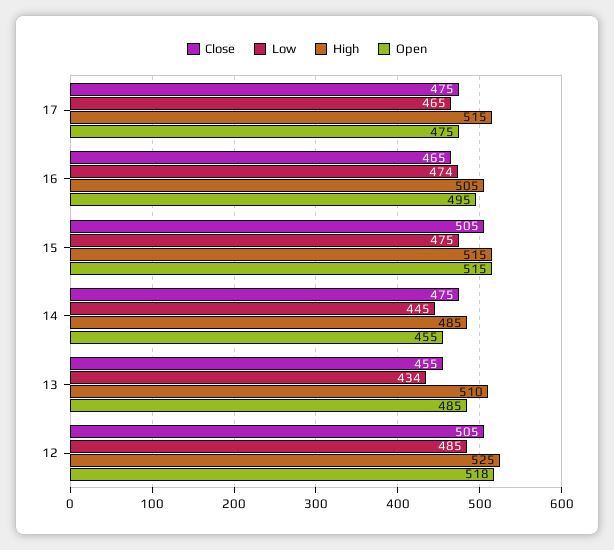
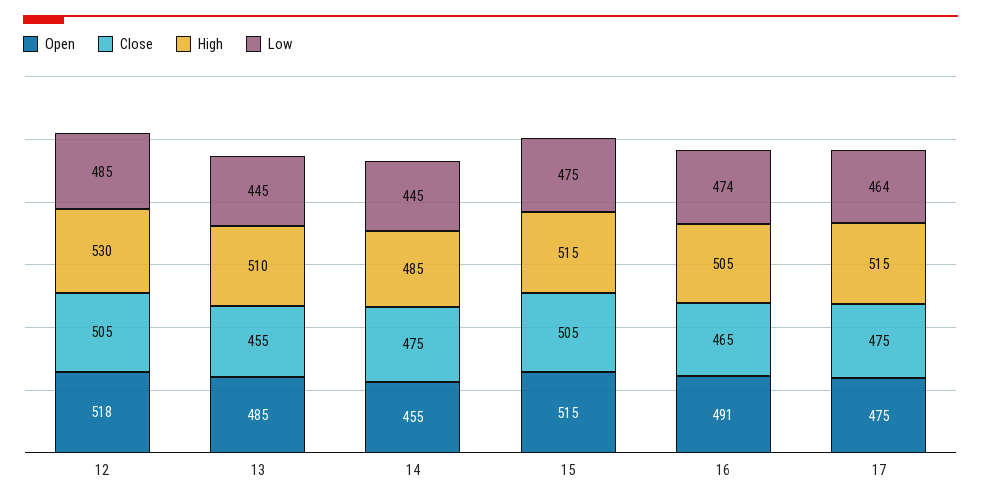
  {
    "Close": {
      "17": 475,
      "16": 465,
      "15": 505,
      "14": 475,
      "13": 455,
      "12": 505
    },
    "Low": {
-     "17": 465,
+     "17": 464,
      "16": 474,
      "15": 475,
      "14": 445,
-     "13": 434,
+     "13": 445,
      "12": 485
    },
    "High": {
      "17": 515,
      "16": 505,
      "15": 515,
      "14": 485,
      "13": 510,
-     "12": 525
+     "12": 530
    },
    "Open": {
      "17": 475,
-     "16": 495,
+     "16": 491,
      "15": 515,
      "14": 455,
      "13": 485,
      "12": 518
    }
  }

